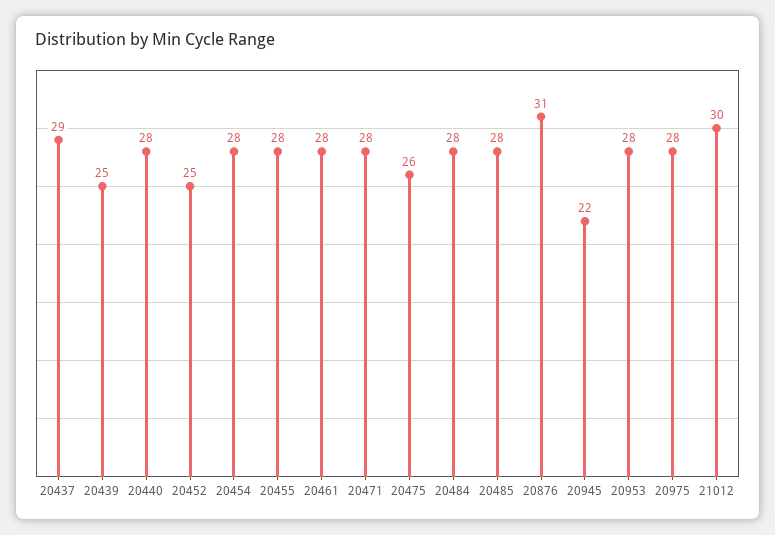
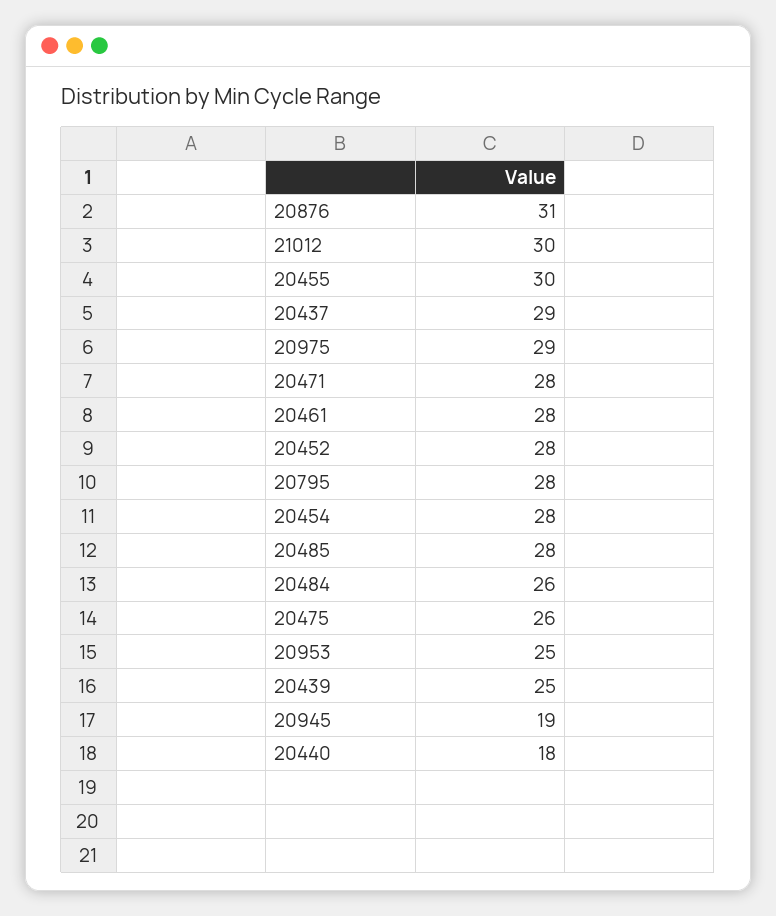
  {
    "20437": 29,
    "20439": 25,
-   "20440": 28,
+   "20440": 18,
-   "20452": 25,
+   "20452": 28,
    "20454": 28,
-   "20455": 28,
+   "20455": 30,
    "20461": 28,
    "20471": 28,
    "20475": 26,
-   "20484": 28,
+   "20484": 26,
    "20485": 28,
    "20876": 31,
-   "20945": 22,
+   "20945": 19,
-   "20953": 28,
+   "20953": 25,
-   "20975": 28,
+   "20975": 29,
-   "21012": 30
+   "21012": 30,
+   "20795": 28
  }

